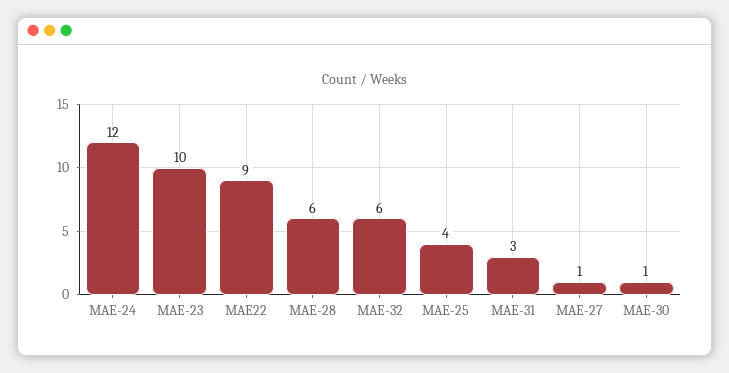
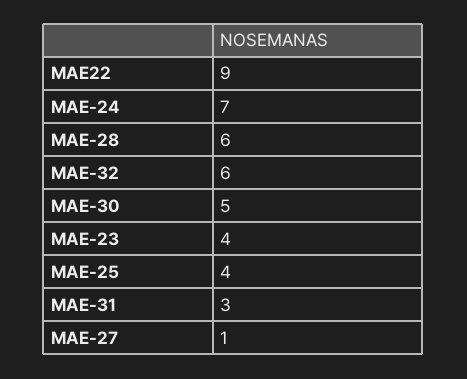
  {
-   "MAE-24": 12,
+   "MAE-24": 7,
-   "MAE-23": 10,
+   "MAE-23": 4,
    "MAE22": 9,
    "MAE-28": 6,
    "MAE-32": 6,
    "MAE-25": 4,
    "MAE-31": 3,
    "MAE-27": 1,
-   "MAE-30": 1
+   "MAE-30": 5
  }

